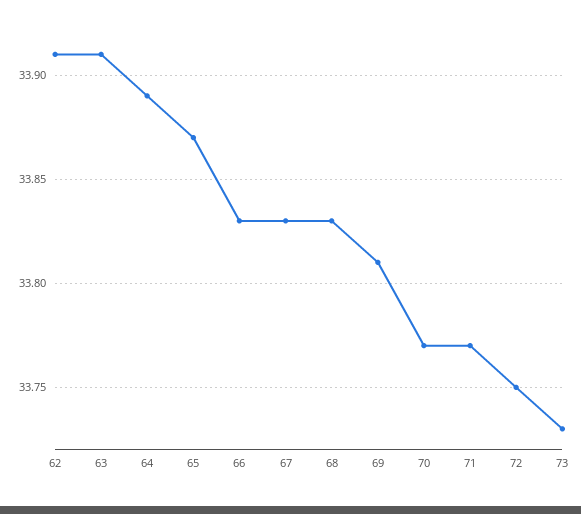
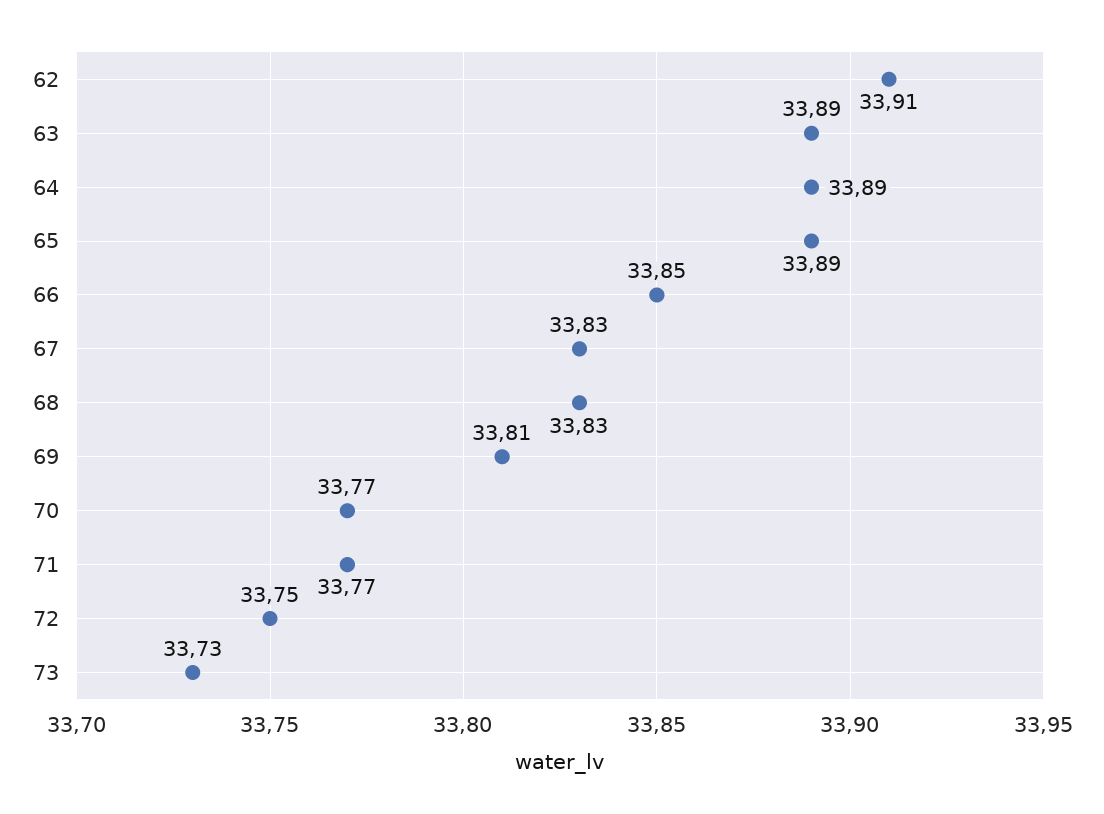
  {
    "62": 33.91,
-   "63": 33.91,
+   "63": 33.89,
    "64": 33.89,
-   "65": 33.87,
+   "65": 33.89,
-   "66": 33.83,
+   "66": 33.85,
    "67": 33.83,
    "68": 33.83,
    "69": 33.81,
    "70": 33.77,
    "71": 33.77,
    "72": 33.75,
    "73": 33.73
  }

